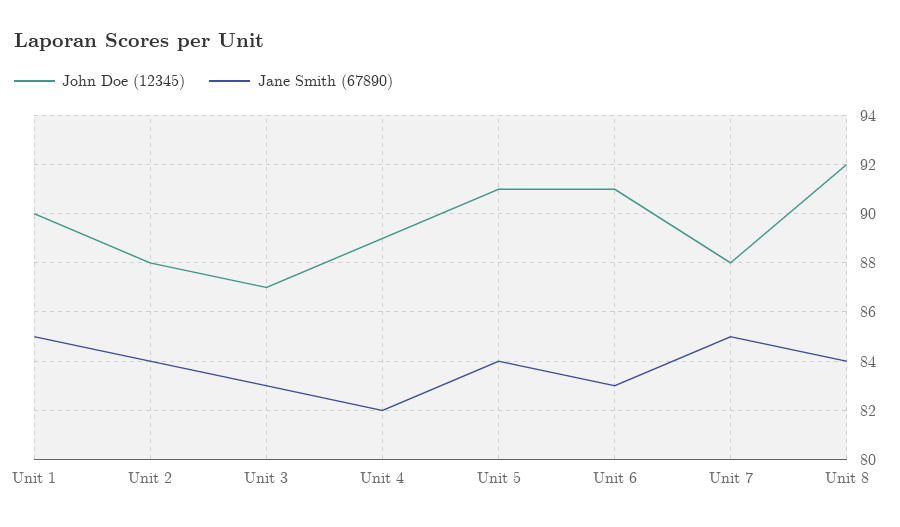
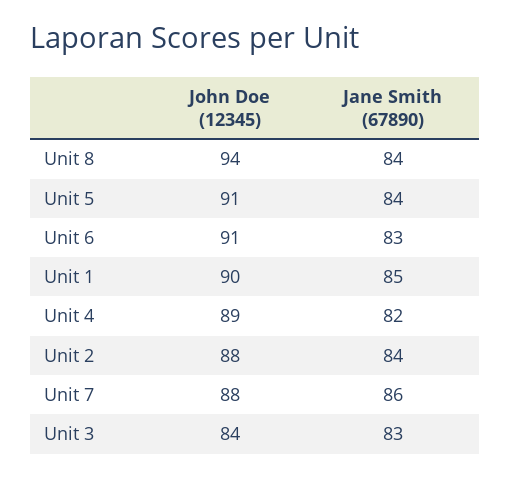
  {
    "John Doe (12345)": {
      "Unit 1": 90,
      "Unit 2": 88,
-     "Unit 3": 87,
+     "Unit 3": 84,
      "Unit 4": 89,
      "Unit 5": 91,
      "Unit 6": 91,
      "Unit 7": 88,
-     "Unit 8": 92
+     "Unit 8": 94
    },
    "Jane Smith (67890)": {
      "Unit 1": 85,
      "Unit 2": 84,
      "Unit 3": 83,
      "Unit 4": 82,
      "Unit 5": 84,
      "Unit 6": 83,
-     "Unit 7": 85,
+     "Unit 7": 86,
      "Unit 8": 84
    }
  }

